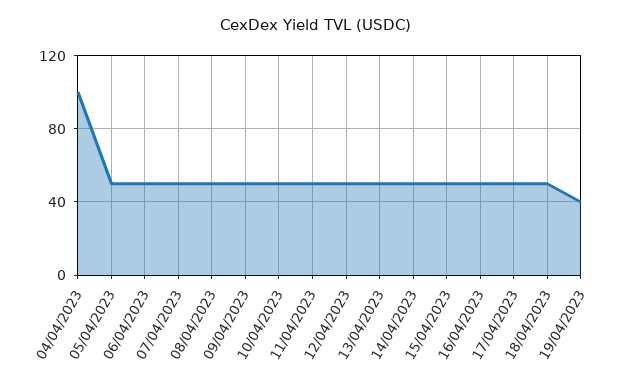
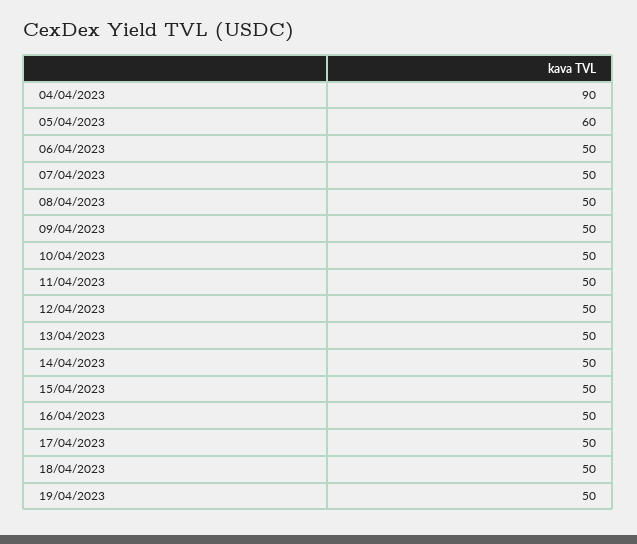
  {
-   "04/04/2023": 100,
+   "04/04/2023": 90,
-   "05/04/2023": 50,
+   "05/04/2023": 60,
    "06/04/2023": 50,
    "07/04/2023": 50,
    "08/04/2023": 50,
    "09/04/2023": 50,
    "10/04/2023": 50,
    "11/04/2023": 50,
    "12/04/2023": 50,
    "13/04/2023": 50,
    "14/04/2023": 50,
    "15/04/2023": 50,
    "16/04/2023": 50,
    "17/04/2023": 50,
    "18/04/2023": 50,
-   "19/04/2023": 40
+   "19/04/2023": 50
  }

